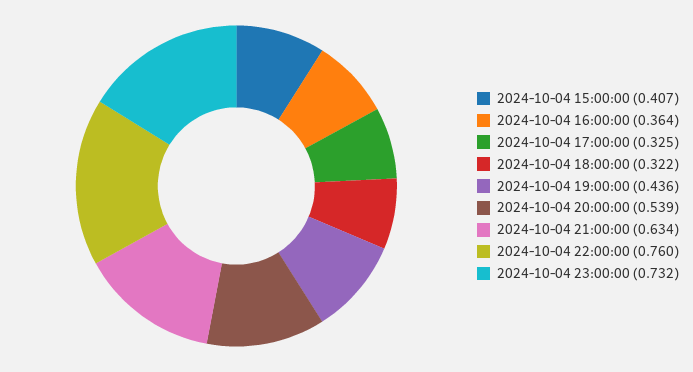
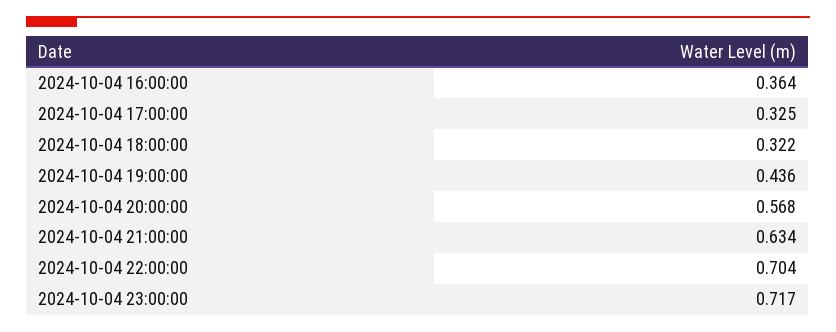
  {
-   "2024-10-04 15:00:00": 0.407,
    "2024-10-04 16:00:00": 0.364,
    "2024-10-04 17:00:00": 0.325,
    "2024-10-04 18:00:00": 0.322,
    "2024-10-04 19:00:00": 0.436,
-   "2024-10-04 20:00:00": 0.539,
+   "2024-10-04 20:00:00": 0.568,
    "2024-10-04 21:00:00": 0.634,
-   "2024-10-04 22:00:00": 0.76,
+   "2024-10-04 22:00:00": 0.704,
-   "2024-10-04 23:00:00": 0.732
+   "2024-10-04 23:00:00": 0.717
  }

